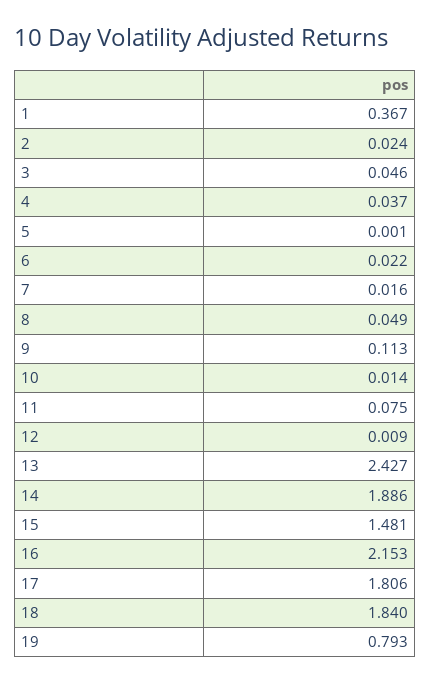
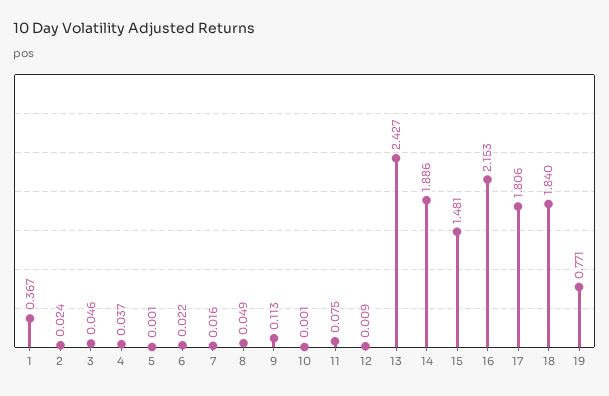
  {
    "1": 0.367,
    "2": 0.024,
    "3": 0.046,
    "4": 0.037,
    "5": 0.001,
    "6": 0.022,
    "7": 0.016,
    "8": 0.049,
    "9": 0.113,
-   "10": 0.014,
+   "10": 0.001,
    "11": 0.075,
    "12": 0.009,
    "13": 2.427,
    "14": 1.886,
    "15": 1.481,
    "16": 2.153,
    "17": 1.806,
    "18": 1.84,
-   "19": 0.793
+   "19": 0.771
  }

